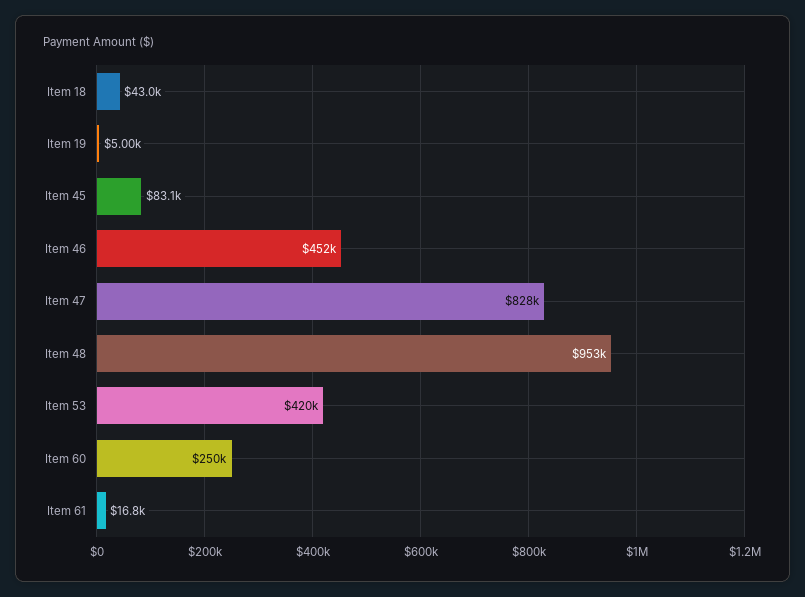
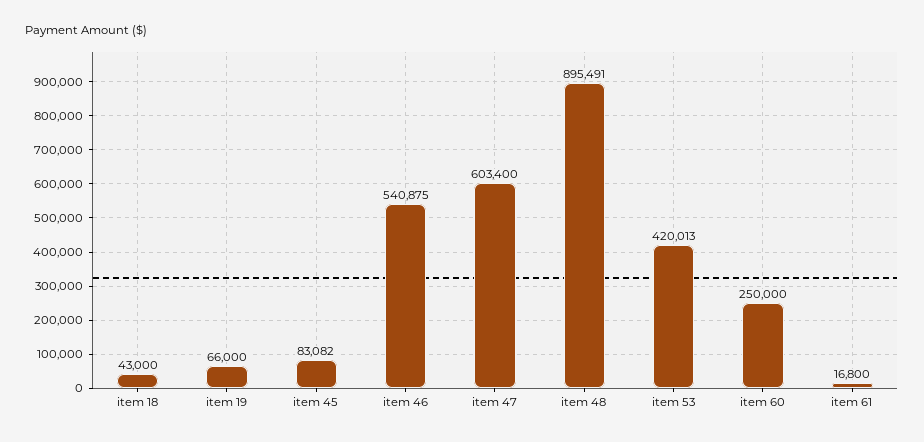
  {
    "Item 18": 43000,
-   "Item 19": 5000,
+   "Item 19": 66000,
    "Item 45": 83082,
-   "Item 46": 452000,
+   "Item 46": 540875,
-   "Item 47": 828000,
+   "Item 47": 603400,
-   "Item 48": 953000,
+   "Item 48": 895491,
    "Item 53": 420013,
    "Item 60": 250000,
    "Item 61": 16800
  }

